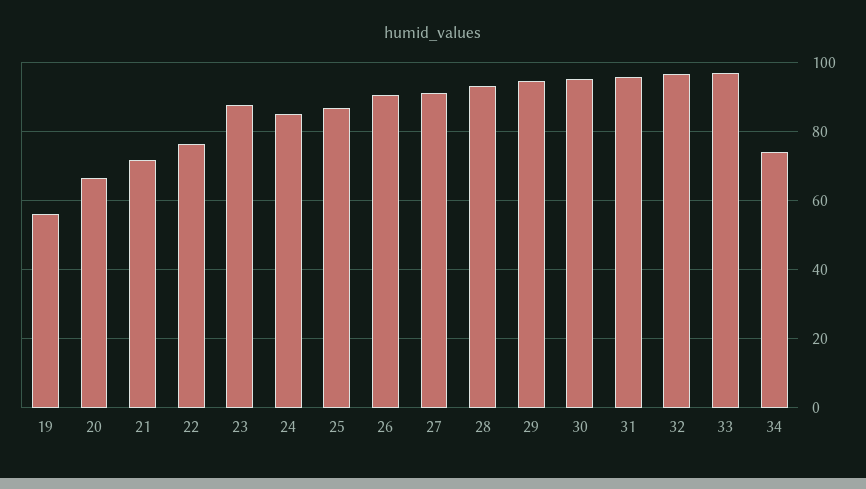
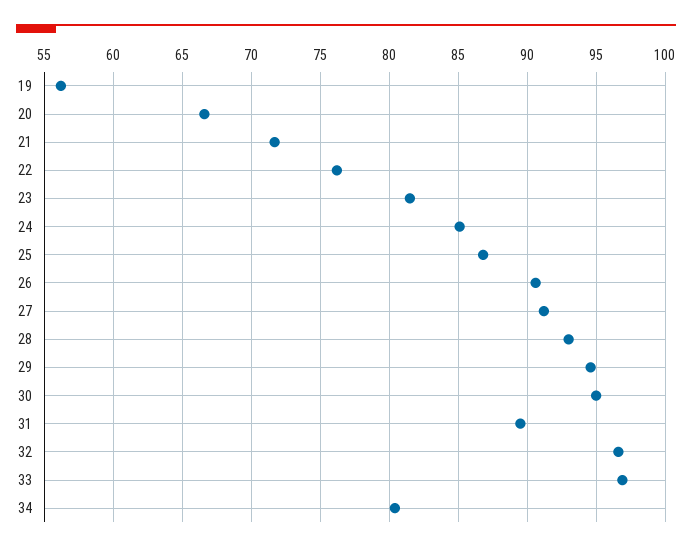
  {
    "19": 56,
    "20": 66.5,
    "21": 71.5,
    "22": 76,
-   "23": 88,
+   "23": 81.5,
    "24": 85,
    "25": 87,
    "26": 90.5,
    "27": 91,
    "28": 93,
    "29": 94.5,
    "30": 95,
-   "31": 96,
+   "31": 89.5,
    "32": 96.5,
    "33": 97,
-   "34": 74
+   "34": 80.5
  }

